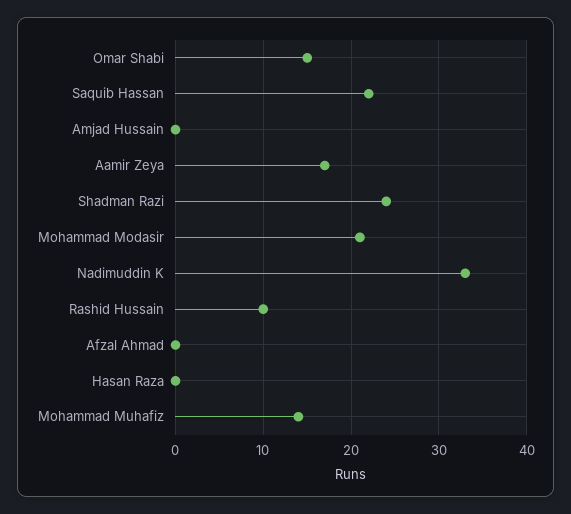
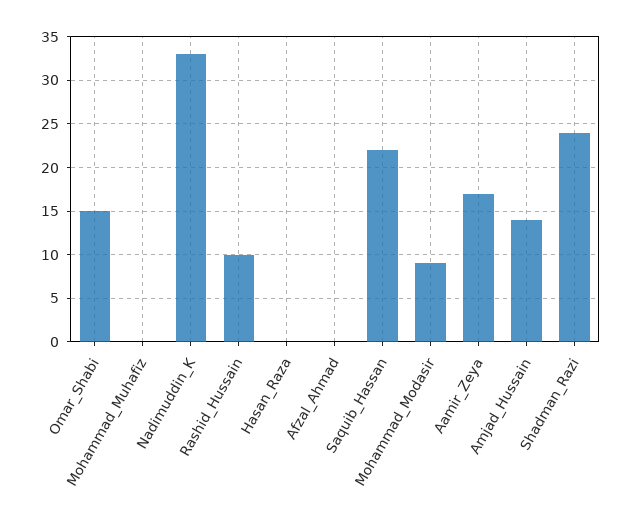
  {
    "Omar Shabi": 15,
    "Saquib Hassan": 22,
-   "Amjad Hussain": 0,
+   "Amjad Hussain": 14,
    "Aamir Zeya": 17,
    "Shadman Razi": 24,
-   "Mohammad Modasir": 21,
+   "Mohammad Modasir": 9,
    "Nadimuddin K": 33,
    "Rashid Hussain": 10,
    "Afzal Ahmad": 0,
    "Hasan Raza": 0,
-   "Mohammad Muhafiz": 14
+   "Mohammad Muhafiz": 0
  }

